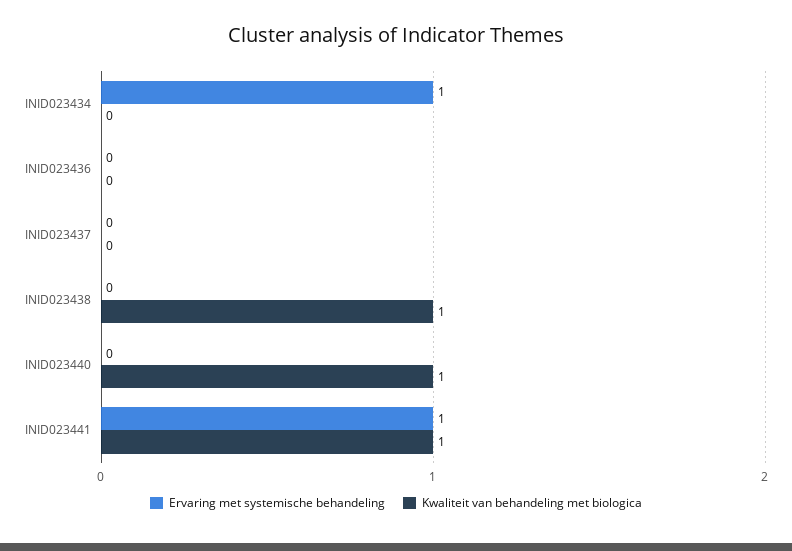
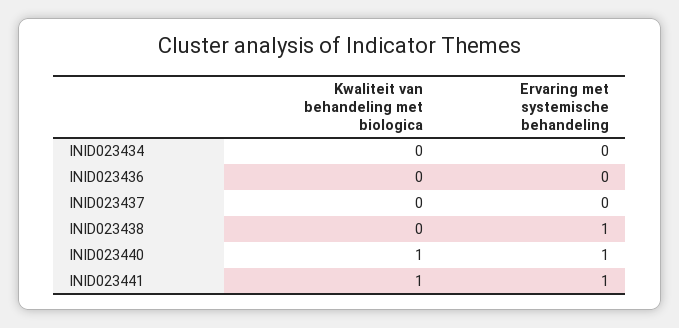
  {
    "Ervaring met systemische behandeling": {
-     "INID023434": 1,
+     "INID023434": 0,
      "INID023436": 0,
      "INID023437": 0,
-     "INID023438": 0,
+     "INID023438": 1,
-     "INID023440": 0,
+     "INID023440": 1,
      "INID023441": 1
    },
    "Kwaliteit van behandeling met biologica": {
      "INID023434": 0,
      "INID023436": 0,
      "INID023437": 0,
-     "INID023438": 1,
+     "INID023438": 0,
      "INID023440": 1,
      "INID023441": 1
    }
  }

